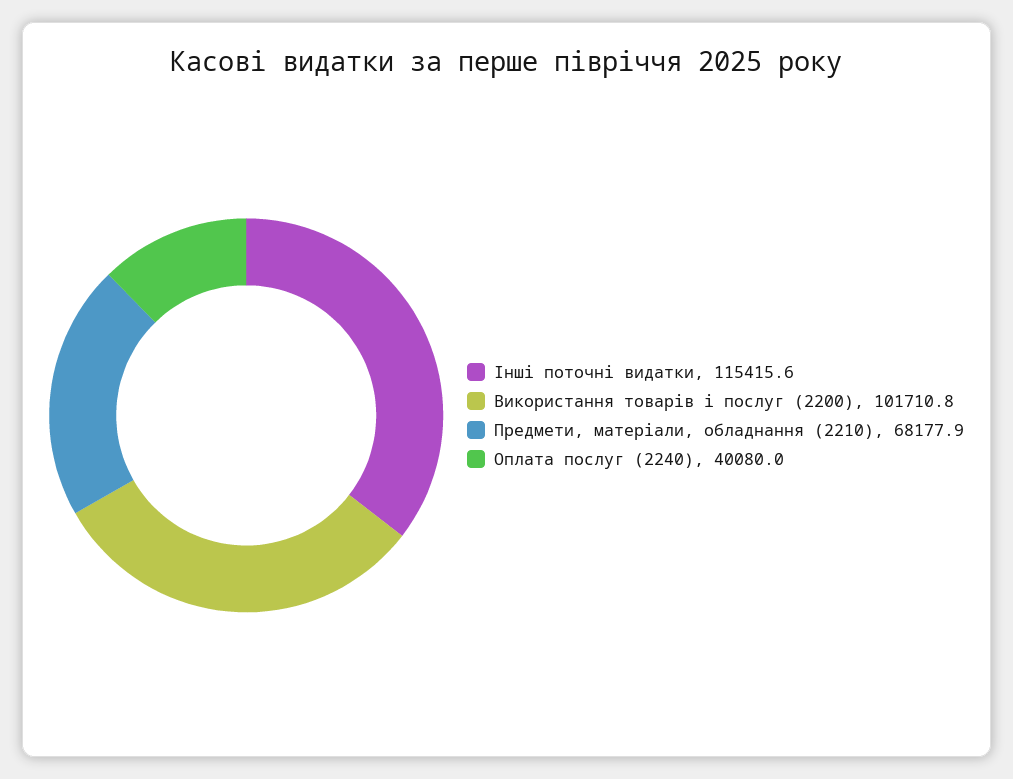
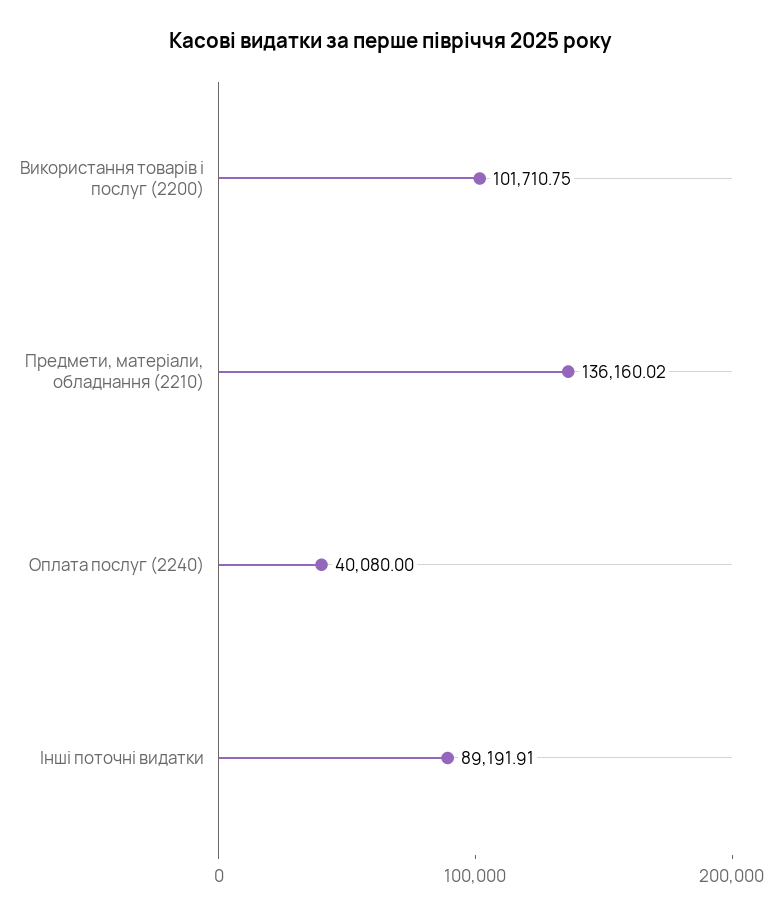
  {
-   "Інші поточні видатки": 115415.6,
+   "Інші поточні видатки": 89191.91,
    "Використання товарів і послуг (2200)": 101710.75,
-   "Предмети, матеріали, обладнання (2210)": 68177.9,
+   "Предмети, матеріали, обладнання (2210)": 136160.02,
    "Оплата послуг (2240)": 40080
  }

